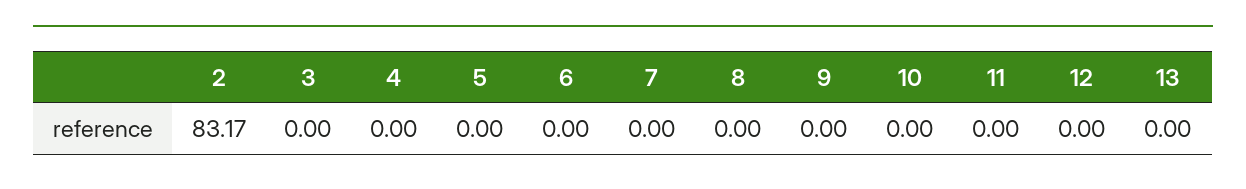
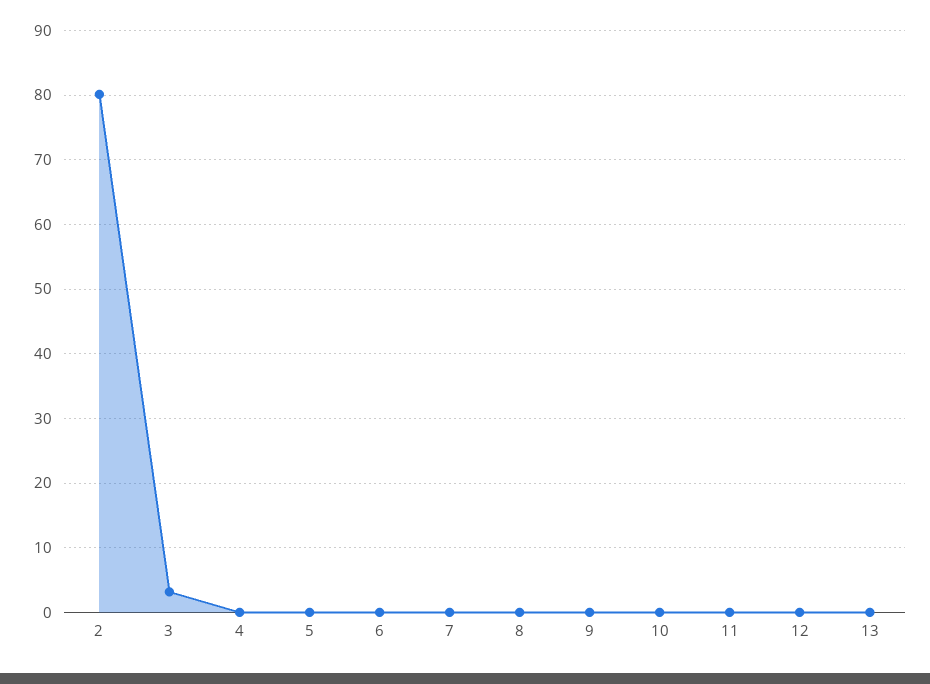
  {
-   "2": 83.17,
+   "2": 80,
-   "3": 0,
+   "3": 3,
    "4": 0,
    "5": 0,
    "6": 0,
    "7": 0,
    "8": 0,
    "9": 0,
    "10": 0,
    "11": 0,
    "12": 0,
    "13": 0
  }

